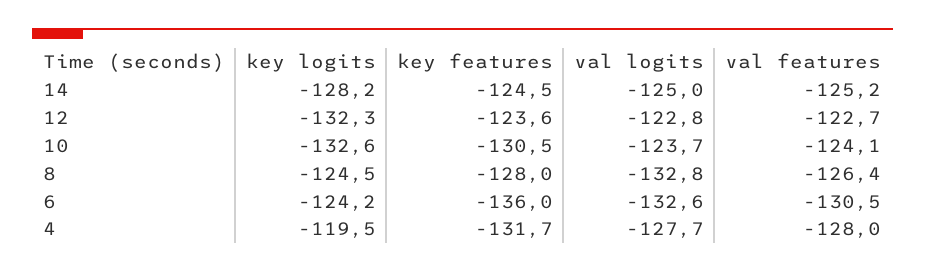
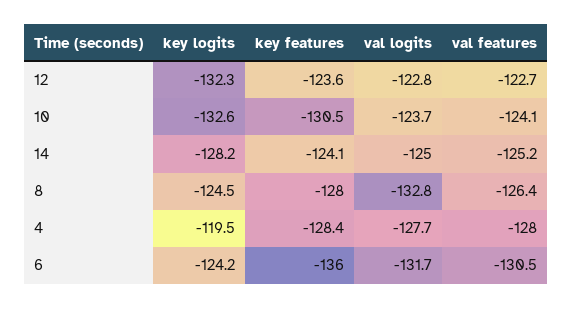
  {
    "key logits": {
      "14": -128.2,
      "12": -132.3,
      "10": -132.6,
      "8": -124.5,
      "6": -124.2,
      "4": -119.5
    },
    "key features": {
-     "14": -124.5,
+     "14": -124.1,
      "12": -123.6,
      "10": -130.5,
      "8": -128,
      "6": -136,
-     "4": -131.7
+     "4": -128.4
    },
    "val logits": {
      "14": -125,
      "12": -122.8,
      "10": -123.7,
      "8": -132.8,
-     "6": -132.6,
+     "6": -131.7,
      "4": -127.7
    },
    "val features": {
      "14": -125.2,
      "12": -122.7,
      "10": -124.1,
      "8": -126.4,
      "6": -130.5,
      "4": -128
    }
  }

